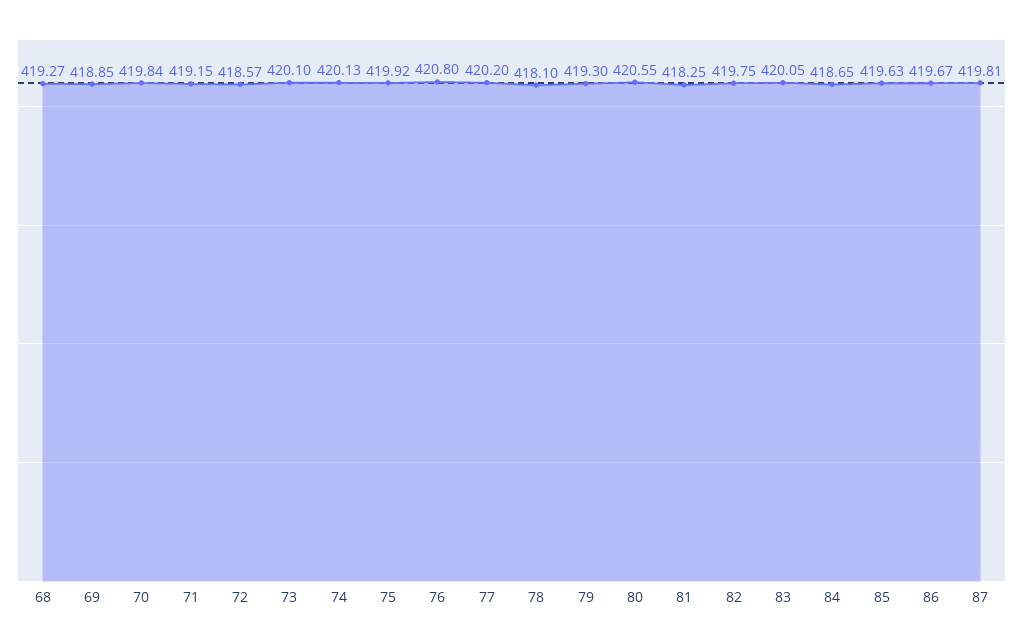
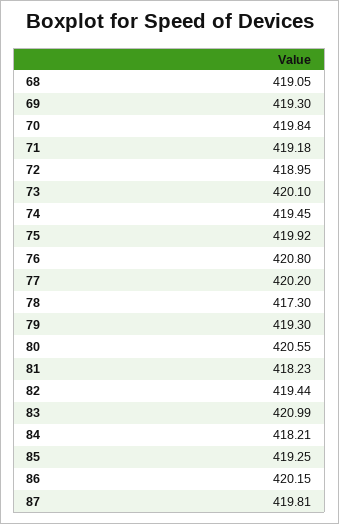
  {
-   "68": 419.27,
+   "68": 419.05,
-   "69": 418.85,
+   "69": 419.3,
    "70": 419.84,
-   "71": 419.15,
+   "71": 419.18,
-   "72": 418.57,
+   "72": 418.95,
    "73": 420.1,
-   "74": 420.13,
+   "74": 419.45,
    "75": 419.92,
    "76": 420.8,
    "77": 420.2,
-   "78": 418.1,
+   "78": 417.3,
    "79": 419.3,
    "80": 420.55,
-   "81": 418.25,
+   "81": 418.23,
-   "82": 419.75,
+   "82": 419.44,
-   "83": 420.05,
+   "83": 420.99,
-   "84": 418.65,
+   "84": 418.21,
-   "85": 419.63,
+   "85": 419.25,
-   "86": 419.67,
+   "86": 420.15,
    "87": 419.81
  }

